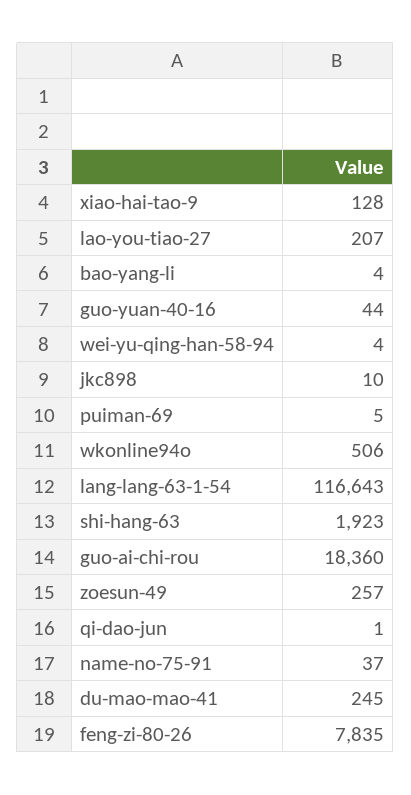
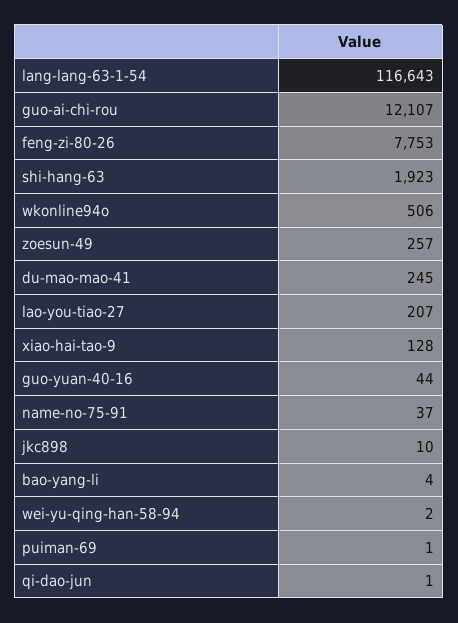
  {
    "xiao-hai-tao-9": 128,
    "lao-you-tiao-27": 207,
    "bao-yang-li": 4,
    "guo-yuan-40-16": 44,
-   "wei-yu-qing-han-58-94": 4,
+   "wei-yu-qing-han-58-94": 2,
    "jkc898": 10,
-   "puiman-69": 5,
+   "puiman-69": 1,
    "wkonline94o": 506,
    "lang-lang-63-1-54": 116643,
    "shi-hang-63": 1923,
-   "guo-ai-chi-rou": 18360,
+   "guo-ai-chi-rou": 12107,
    "zoesun-49": 257,
    "qi-dao-jun": 1,
    "name-no-75-91": 37,
    "du-mao-mao-41": 245,
-   "feng-zi-80-26": 7835
+   "feng-zi-80-26": 7753
  }

